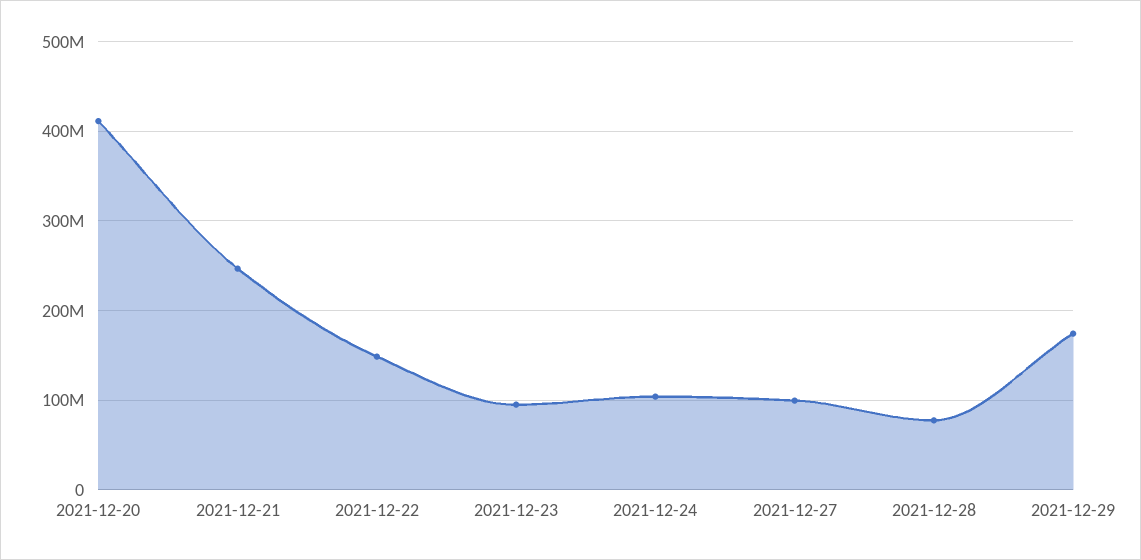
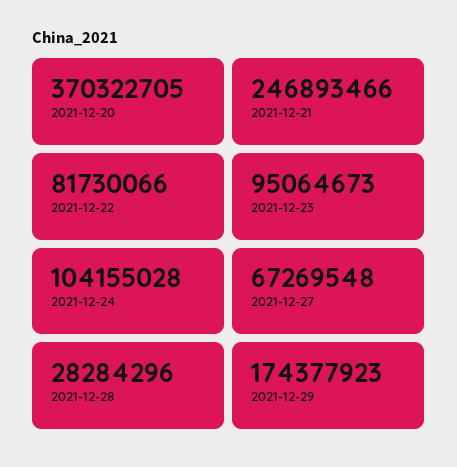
  {
-   "2021-12-20": 410000000,
+   "2021-12-20": 370322705,
    "2021-12-21": 246893466,
-   "2021-12-22": 150000000,
+   "2021-12-22": 81730066,
    "2021-12-23": 95064673,
    "2021-12-24": 104155028,
-   "2021-12-27": 100000000,
+   "2021-12-27": 67269548,
-   "2021-12-28": 80000000,
+   "2021-12-28": 28284296,
    "2021-12-29": 174377923
  }

